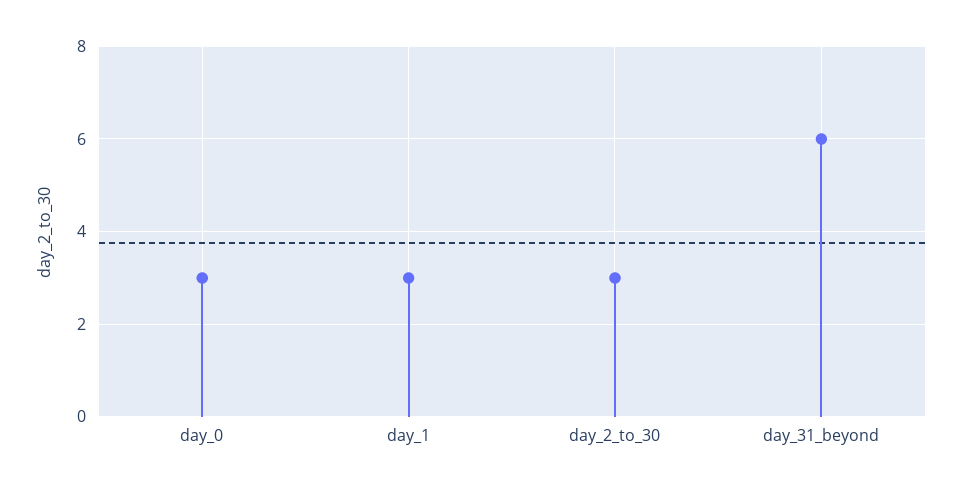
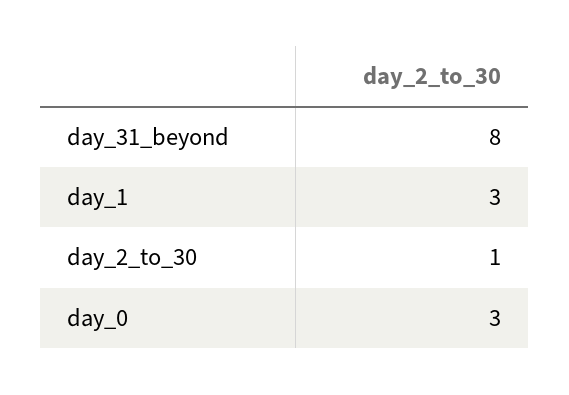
  {
    "day_0": 3,
    "day_1": 3,
-   "day_2_to_30": 3,
+   "day_2_to_30": 1,
-   "day_31_beyond": 6
+   "day_31_beyond": 8
  }

